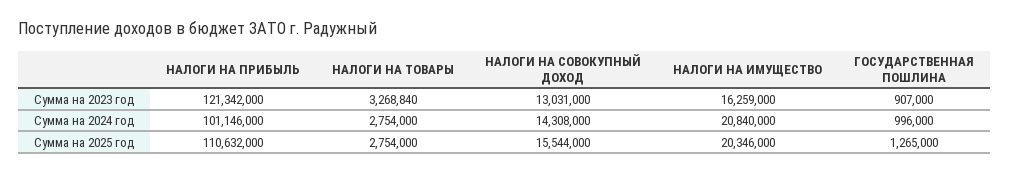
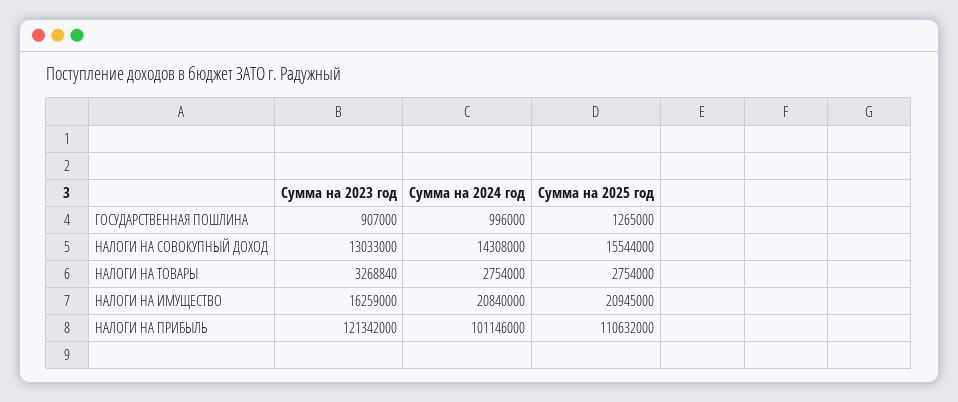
  {
    "НАЛОГИ НА ПРИБЫЛЬ": {
      "Сумма на 2023 год": 121342000,
      "Сумма на 2024 год": 101146000,
      "Сумма на 2025 год": 110632000
    },
    "НАЛОГИ НА ТОВАРЫ": {
      "Сумма на 2023 год": 3268840,
      "Сумма на 2024 год": 2754000,
      "Сумма на 2025 год": 2754000
    },
    "НАЛОГИ НА СОВОКУПНЫЙ ДОХОД": {
-     "Сумма на 2023 год": 13031000,
+     "Сумма на 2023 год": 13033000,
      "Сумма на 2024 год": 14308000,
      "Сумма на 2025 год": 15544000
    },
    "НАЛОГИ НА ИМУЩЕСТВО": {
      "Сумма на 2023 год": 16259000,
      "Сумма на 2024 год": 20840000,
-     "Сумма на 2025 год": 20346000
+     "Сумма на 2025 год": 20945000
    },
    "ГОСУДАРСТВЕННАЯ ПОШЛИНА": {
      "Сумма на 2023 год": 907000,
      "Сумма на 2024 год": 996000,
      "Сумма на 2025 год": 1265000
    }
  }

